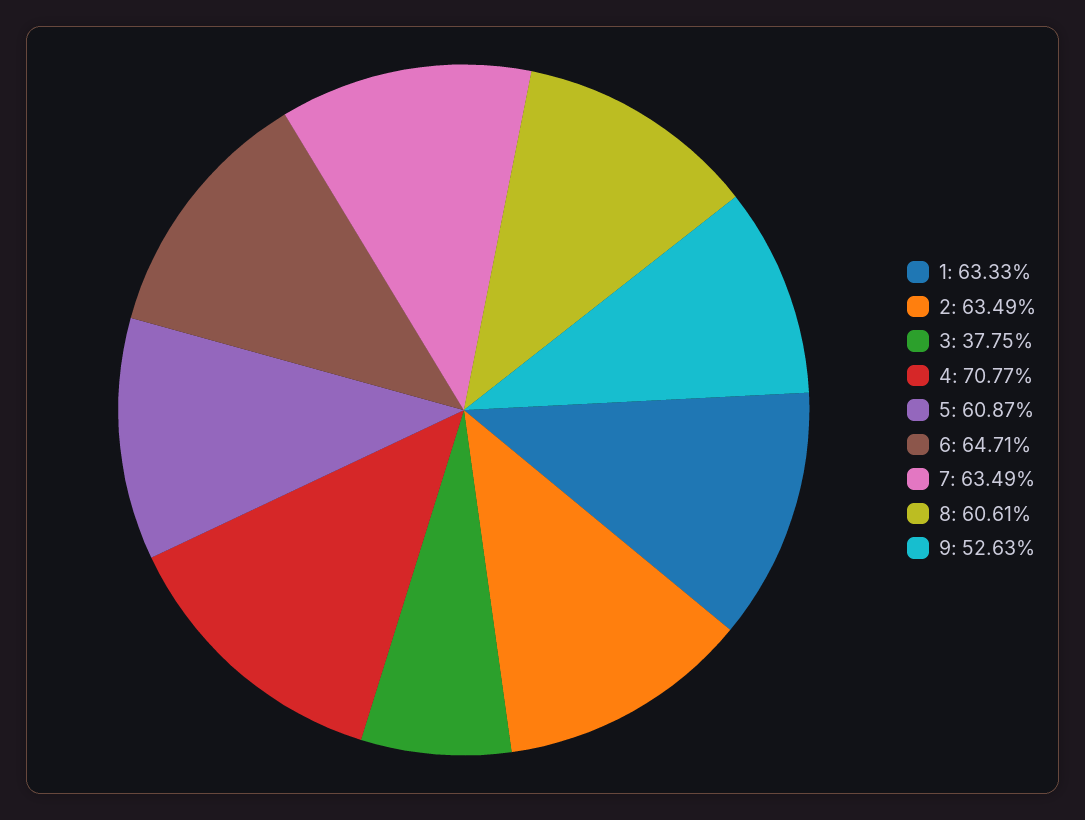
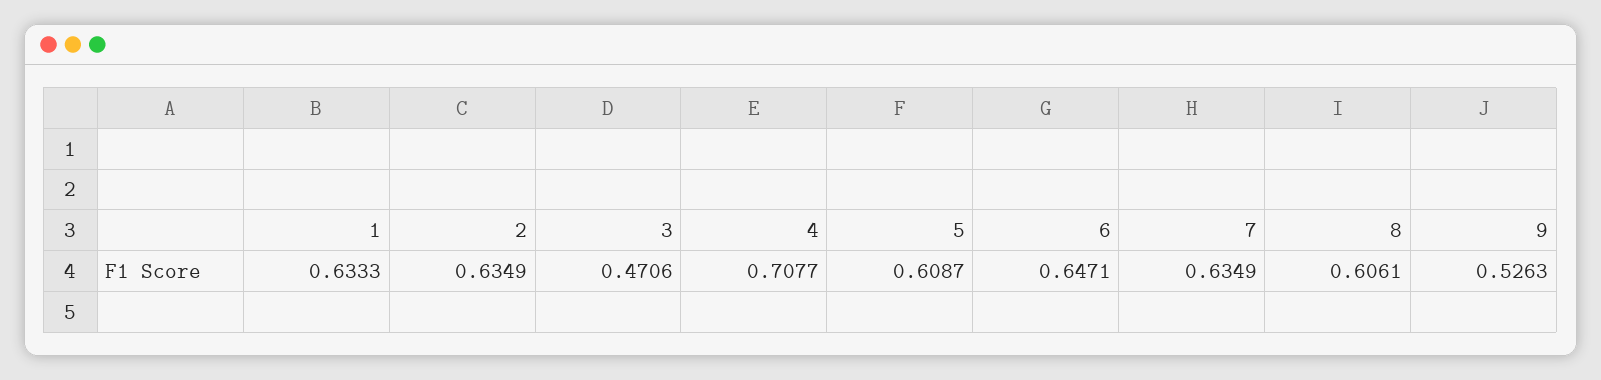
  {
    "1": 0.6333,
    "2": 0.6349,
-   "3": 0.3775,
+   "3": 0.4706,
    "4": 0.7077,
    "5": 0.6087,
    "6": 0.6471,
    "7": 0.6349,
    "8": 0.6061,
    "9": 0.5263
  }

